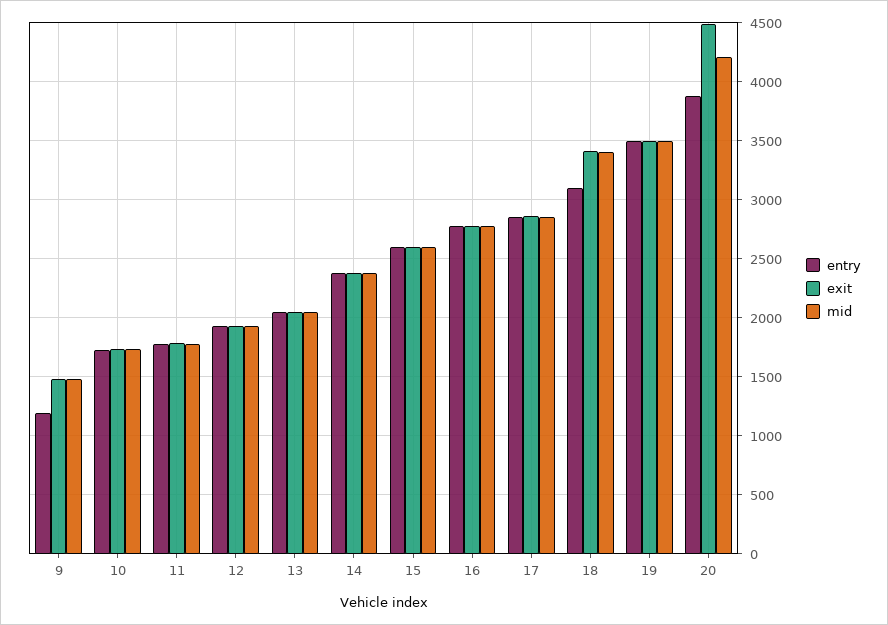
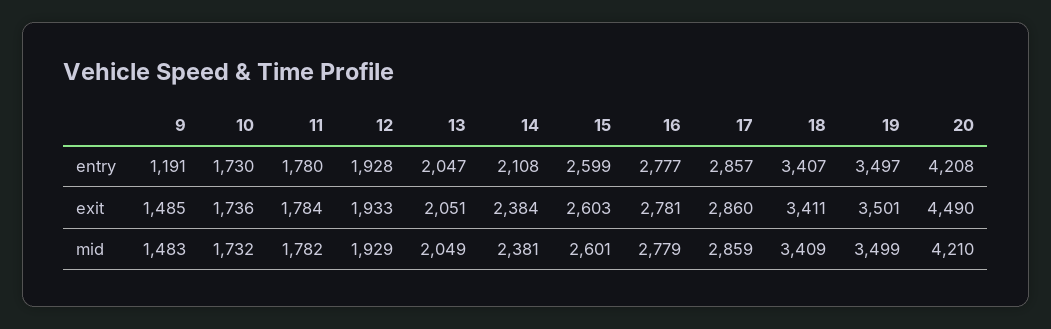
  {
    "entry": {
      "9": 1191,
      "10": 1730,
      "11": 1780,
      "12": 1928,
      "13": 2047,
-     "14": 2400,
+     "14": 2108,
      "15": 2599,
      "16": 2777,
      "17": 2857,
-     "18": 3100,
+     "18": 3407,
      "19": 3497,
-     "20": 3900
+     "20": 4208
    },
    "exit": {
      "9": 1485,
      "10": 1736,
      "11": 1784,
      "12": 1933,
      "13": 2051,
      "14": 2384,
      "15": 2603,
      "16": 2781,
      "17": 2860,
      "18": 3411,
      "19": 3501,
      "20": 4490
    },
    "mid": {
      "9": 1483,
      "10": 1732,
      "11": 1782,
      "12": 1929,
      "13": 2049,
      "14": 2381,
      "15": 2601,
      "16": 2779,
      "17": 2859,
      "18": 3409,
      "19": 3499,
      "20": 4210
    }
  }

